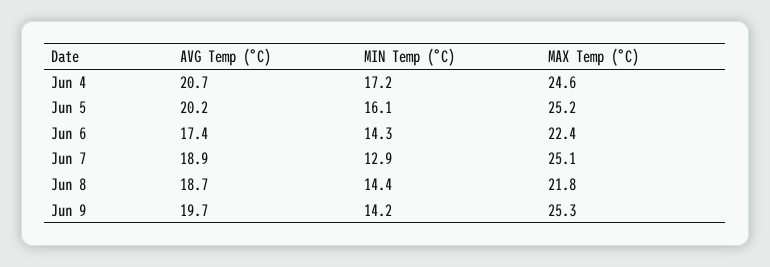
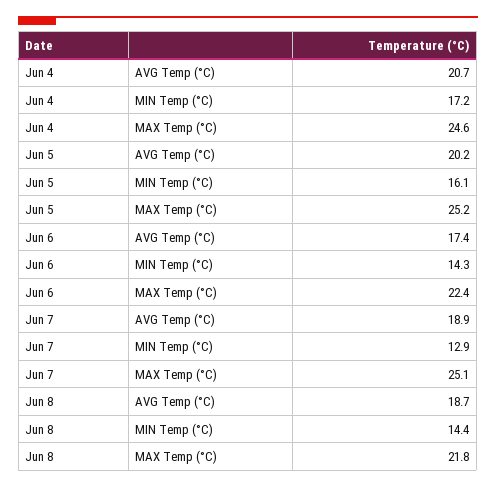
  {
    "AVG Temp (°C)": {
      "Jun 4": 20.7,
      "Jun 5": 20.2,
      "Jun 6": 17.4,
      "Jun 7": 18.9,
-     "Jun 8": 18.7,
+     "Jun 8": 18.7
-     "Jun 9": 19.7
    },
    "MIN Temp (°C)": {
      "Jun 4": 17.2,
      "Jun 5": 16.1,
      "Jun 6": 14.3,
      "Jun 7": 12.9,
-     "Jun 8": 14.4,
+     "Jun 8": 14.4
-     "Jun 9": 14.2
    },
    "MAX Temp (°C)": {
      "Jun 4": 24.6,
      "Jun 5": 25.2,
      "Jun 6": 22.4,
      "Jun 7": 25.1,
-     "Jun 8": 21.8,
+     "Jun 8": 21.8
-     "Jun 9": 25.3
    }
  }

